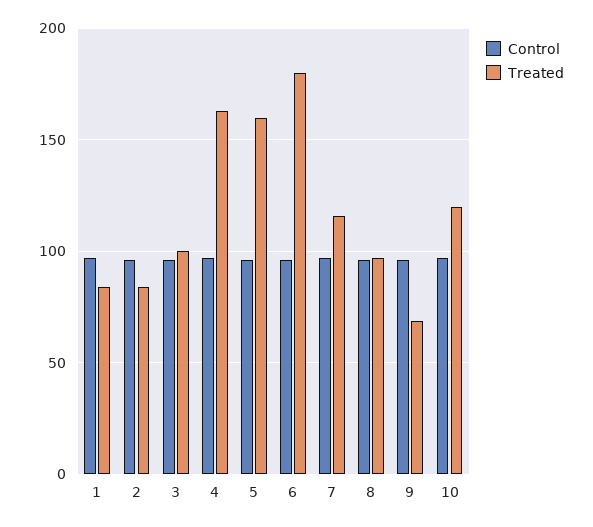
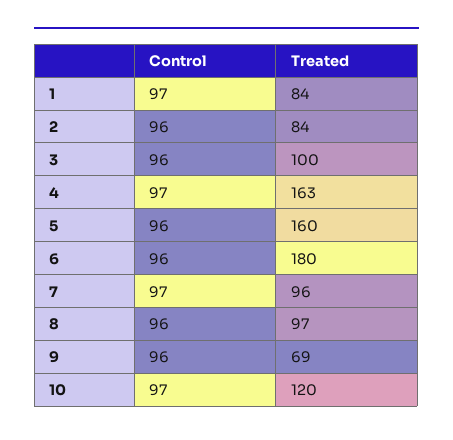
  {
    "Control": {
      "1": 97,
      "2": 96,
      "3": 96,
      "4": 97,
      "5": 96,
      "6": 96,
      "7": 97,
      "8": 96,
      "9": 96,
      "10": 97
    },
    "Treated": {
      "1": 84,
      "2": 84,
      "3": 100,
      "4": 163,
      "5": 160,
      "6": 180,
-     "7": 115,
+     "7": 96,
      "8": 97,
      "9": 69,
      "10": 120
    }
  }

